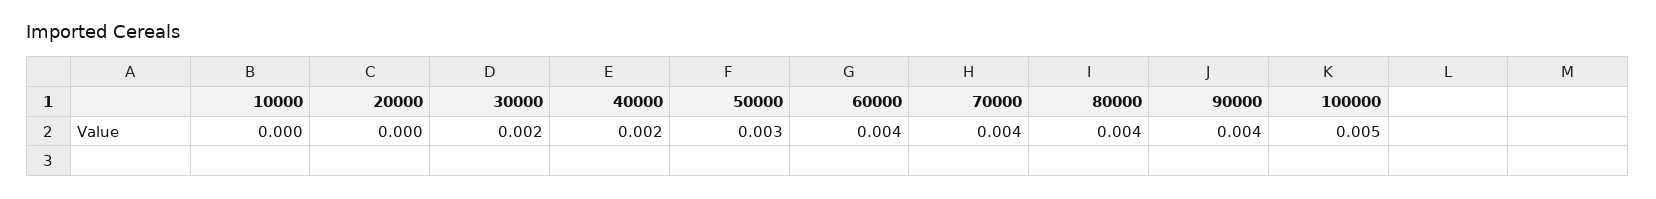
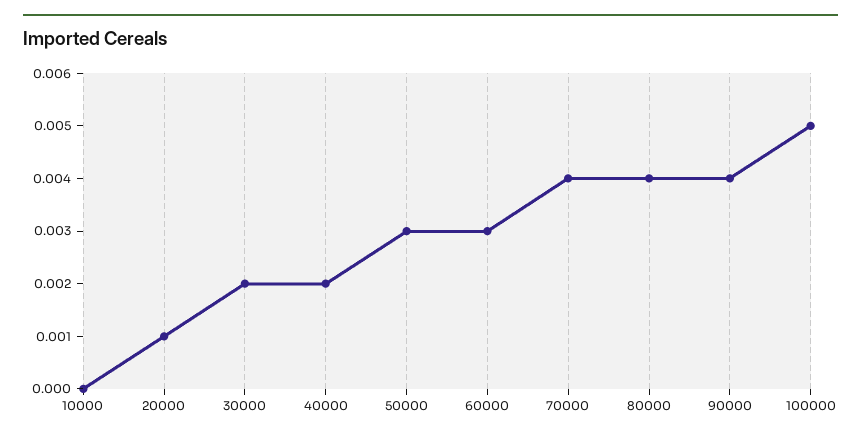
  {
    "10000": 0,
-   "20000": 0,
+   "20000": 0.001,
    "30000": 0.002,
    "40000": 0.002,
    "50000": 0.003,
-   "60000": 0.004,
+   "60000": 0.003,
    "70000": 0.004,
    "80000": 0.004,
    "90000": 0.004,
    "100000": 0.005
  }

